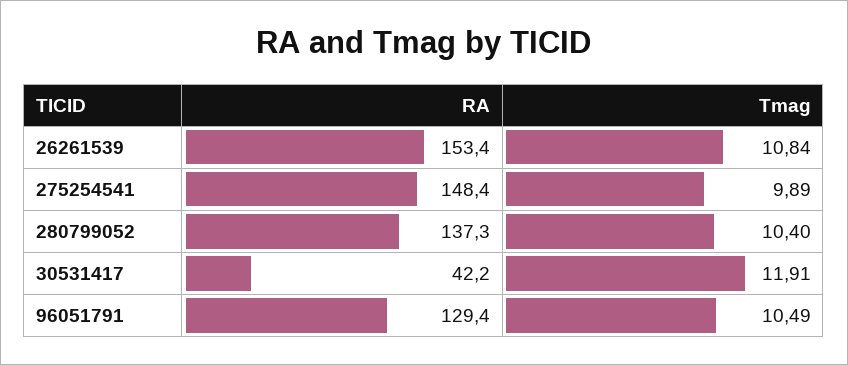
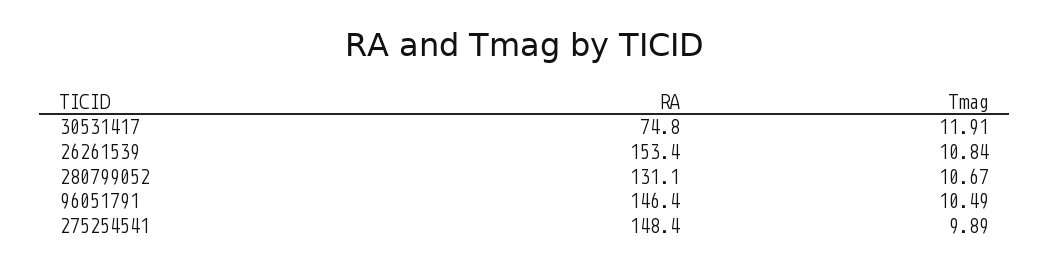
  {
    "RA": {
      "26261539": 153.4,
      "275254541": 148.4,
-     "280799052": 137.3,
+     "280799052": 131.1,
-     "30531417": 42.2,
+     "30531417": 74.8,
-     "96051791": 129.4
+     "96051791": 146.4
    },
    "Tmag": {
      "26261539": 10.84,
      "275254541": 9.89,
-     "280799052": 10.4,
+     "280799052": 10.67,
      "30531417": 11.91,
      "96051791": 10.49
    }
  }

